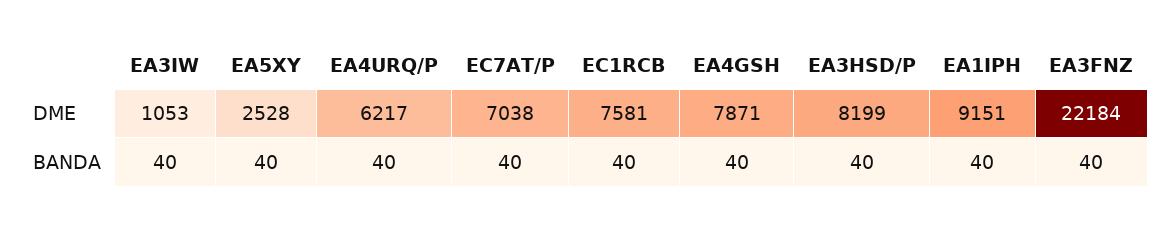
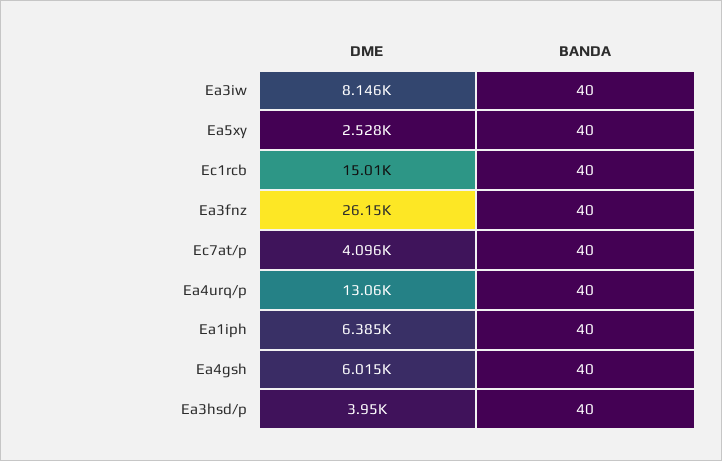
  {
    "EA3IW": {
-     "DME": 1053,
+     "DME": 8146,
      "BANDA": 40
    },
    "EA5XY": {
      "DME": 2528,
      "BANDA": 40
    },
    "EA4URQ/P": {
-     "DME": 6217,
+     "DME": 13060,
      "BANDA": 40
    },
    "EC7AT/P": {
-     "DME": 7038,
+     "DME": 4096,
      "BANDA": 40
    },
    "EC1RCB": {
-     "DME": 7581,
+     "DME": 15010,
      "BANDA": 40
    },
    "EA4GSH": {
-     "DME": 7871,
+     "DME": 6015,
      "BANDA": 40
    },
    "EA3HSD/P": {
-     "DME": 8199,
+     "DME": 3950,
      "BANDA": 40
    },
    "EA1IPH": {
-     "DME": 9151,
+     "DME": 6385,
      "BANDA": 40
    },
    "EA3FNZ": {
-     "DME": 22184,
+     "DME": 26150,
      "BANDA": 40
    }
  }

